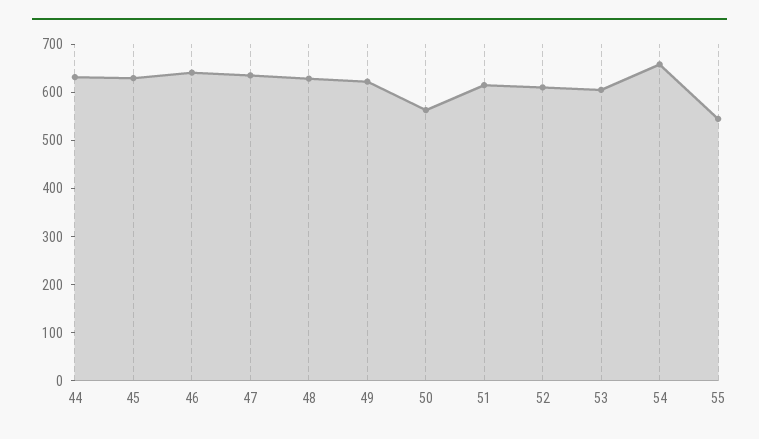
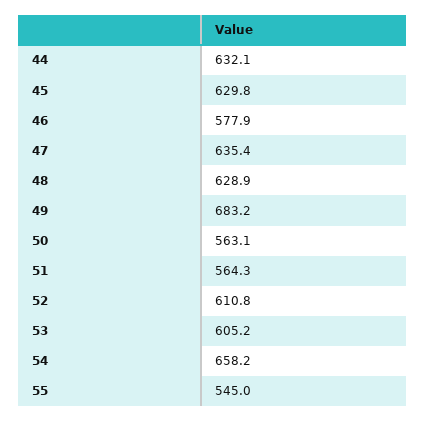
  {
    "44": 632.1,
    "45": 629.8,
-   "46": 640,
+   "46": 577.9,
    "47": 635.4,
    "48": 628.9,
-   "49": 620,
+   "49": 683.2,
    "50": 563.1,
-   "51": 620,
+   "51": 564.3,
    "52": 610.8,
    "53": 605.2,
    "54": 658.2,
    "55": 545
  }

